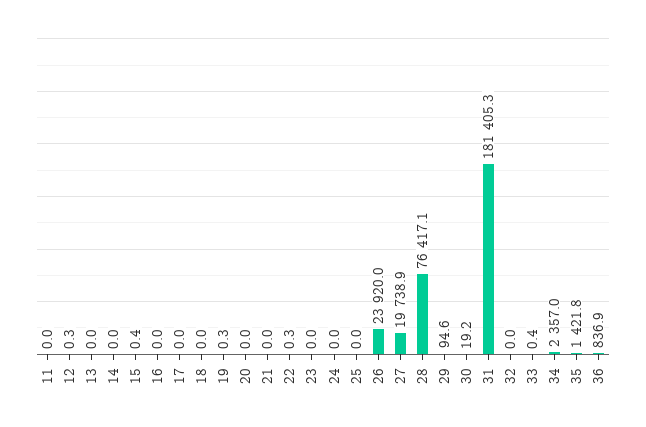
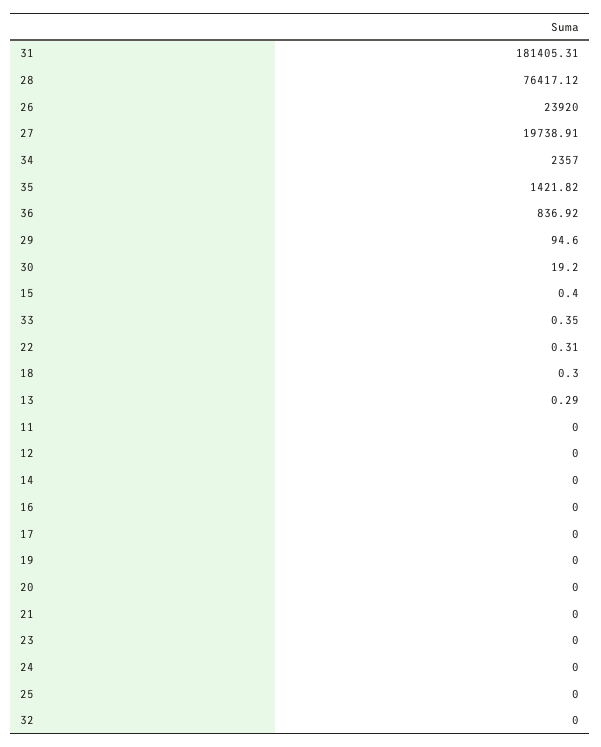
  {
    "11": 0,
-   "12": 0.3,
+   "12": 0,
-   "13": 0,
+   "13": 0.29,
    "14": 0,
    "15": 0.4,
    "16": 0,
    "17": 0,
-   "18": 0,
+   "18": 0.3,
-   "19": 0.3,
+   "19": 0,
    "20": 0,
    "21": 0,
    "22": 0.31,
    "23": 0,
    "24": 0,
    "25": 0,
    "26": 23920,
    "27": 19738.91,
    "28": 76417.12,
    "29": 94.6,
    "30": 19.2,
    "31": 181405.31,
    "32": 0,
    "33": 0.35,
    "34": 2357,
    "35": 1421.82,
    "36": 836.92
  }

